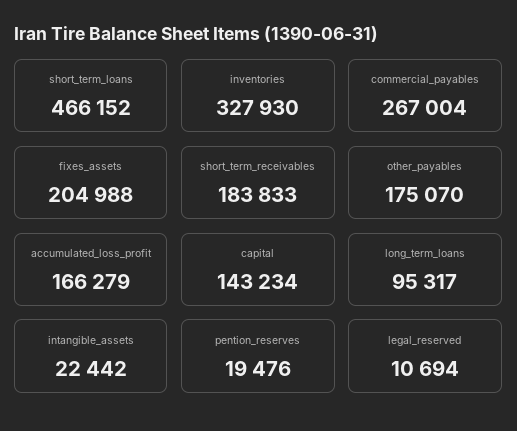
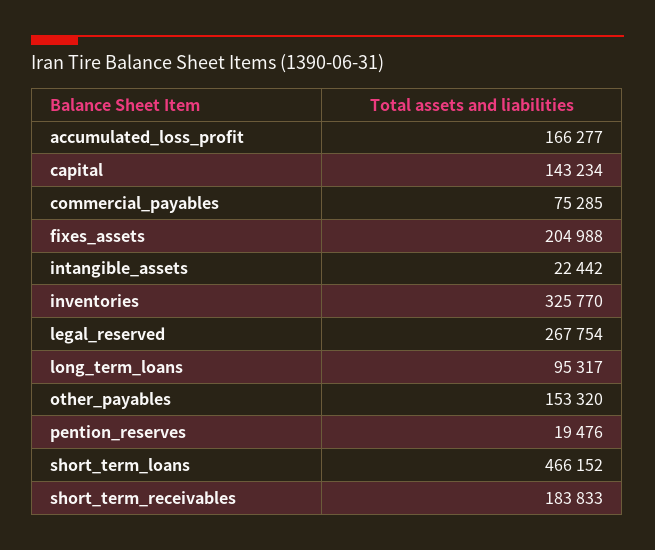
  {
    "short_term_loans": 466152,
-   "inventories": 327930,
+   "inventories": 325770,
-   "commercial_payables": 267004,
+   "commercial_payables": 75285,
    "fixes_assets": 204988,
    "short_term_receivables": 183833,
-   "other_payables": 175070,
+   "other_payables": 153320,
-   "accumulated_loss_profit": 166279,
+   "accumulated_loss_profit": 166277,
    "capital": 143234,
    "long_term_loans": 95317,
    "intangible_assets": 22442,
    "pention_reserves": 19476,
-   "legal_reserved": 10694
+   "legal_reserved": 267754
  }

